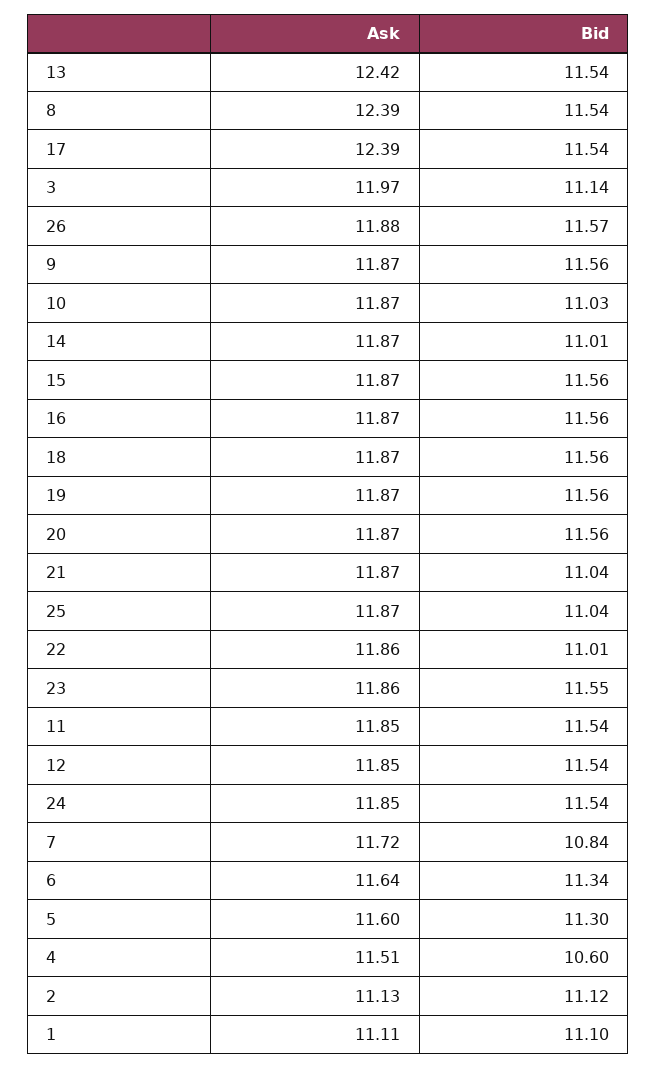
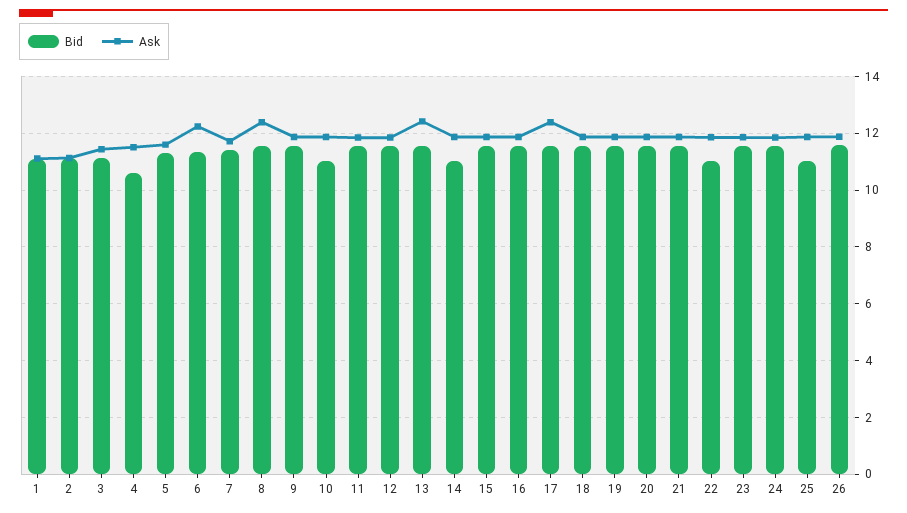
  {
    "Ask": {
      "13": 12.42,
      "8": 12.39,
      "17": 12.39,
-     "3": 11.97,
+     "3": 11.5,
      "26": 11.88,
      "9": 11.87,
      "10": 11.87,
      "14": 11.87,
      "15": 11.87,
      "16": 11.87,
      "18": 11.87,
      "19": 11.87,
      "20": 11.87,
      "21": 11.87,
      "25": 11.87,
      "22": 11.86,
      "23": 11.86,
      "11": 11.85,
      "12": 11.85,
      "24": 11.85,
      "7": 11.72,
-     "6": 11.64,
+     "6": 12.25,
      "5": 11.6,
      "4": 11.51,
      "2": 11.13,
      "1": 11.11
    },
    "Bid": {
      "13": 11.54,
      "8": 11.54,
      "17": 11.54,
      "3": 11.14,
      "26": 11.57,
      "9": 11.56,
      "10": 11.03,
      "14": 11.01,
      "15": 11.56,
      "16": 11.56,
      "18": 11.56,
      "19": 11.56,
      "20": 11.56,
-     "21": 11.04,
+     "21": 11.5,
      "25": 11.04,
      "22": 11.01,
      "23": 11.55,
      "11": 11.54,
      "12": 11.54,
      "24": 11.54,
-     "7": 10.84,
+     "7": 11.5,
      "6": 11.34,
      "5": 11.3,
      "4": 10.6,
      "2": 11.12,
      "1": 11.1
    }
  }

